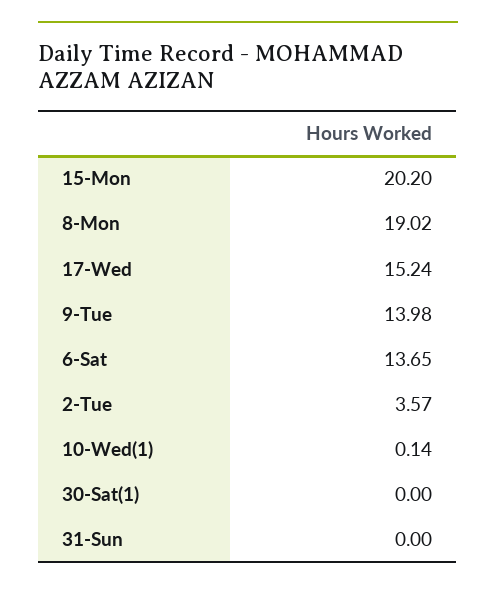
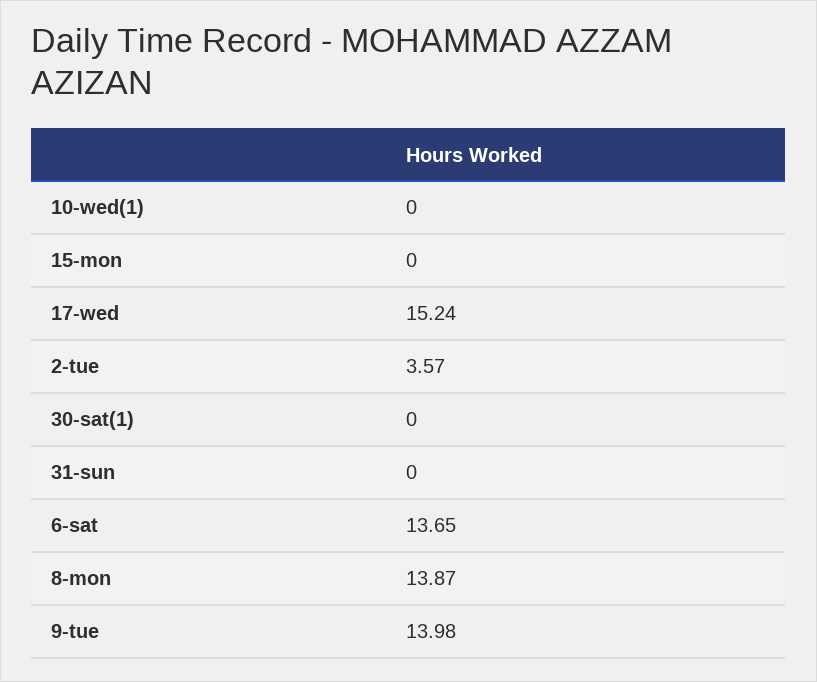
  {
-   "15-Mon": 20.2,
+   "15-Mon": 0,
-   "8-Mon": 19.02,
+   "8-Mon": 13.87,
    "17-Wed": 15.24,
    "9-Tue": 13.98,
    "6-Sat": 13.65,
    "2-Tue": 3.57,
-   "10-Wed(1)": 0.14,
+   "10-Wed(1)": 0,
    "30-Sat(1)": 0,
    "31-Sun": 0
  }

